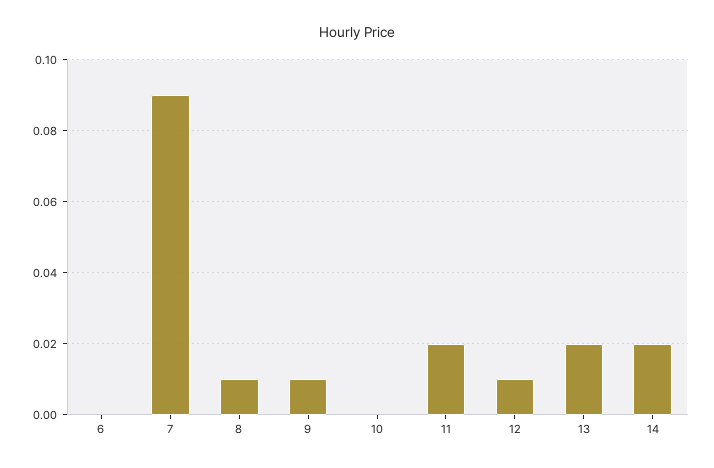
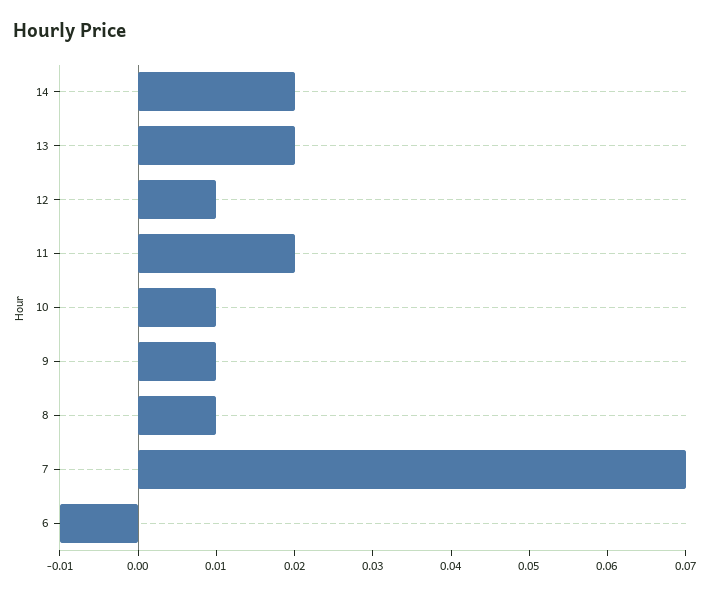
  {
-   "6": 0,
+   "6": -0.01,
-   "7": 0.09,
+   "7": 0.07,
    "8": 0.01,
    "9": 0.01,
-   "10": 0,
+   "10": 0.01,
    "11": 0.02,
    "12": 0.01,
    "13": 0.02,
    "14": 0.02
  }

